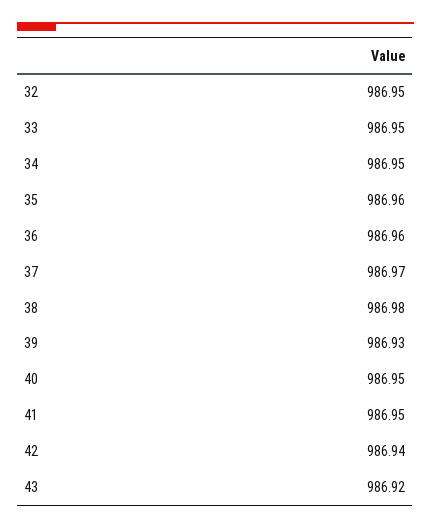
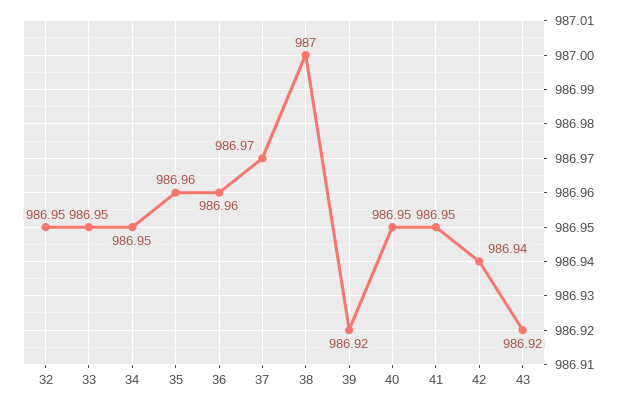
  {
    "32": 986.95,
    "33": 986.95,
    "34": 986.95,
    "35": 986.96,
    "36": 986.96,
    "37": 986.97,
-   "38": 986.98,
+   "38": 987,
-   "39": 986.93,
+   "39": 986.92,
    "40": 986.95,
    "41": 986.95,
    "42": 986.94,
    "43": 986.92
  }

